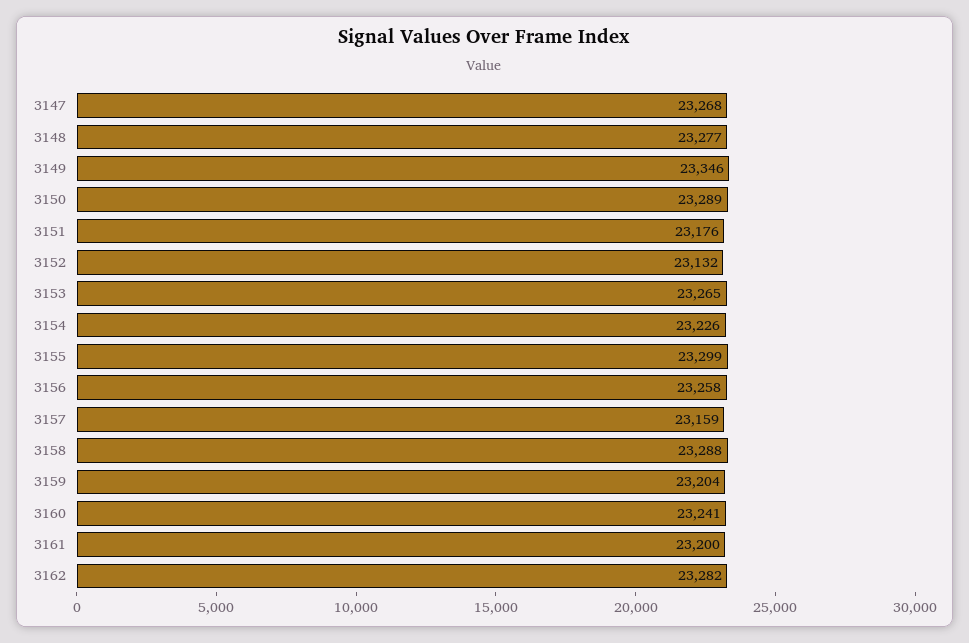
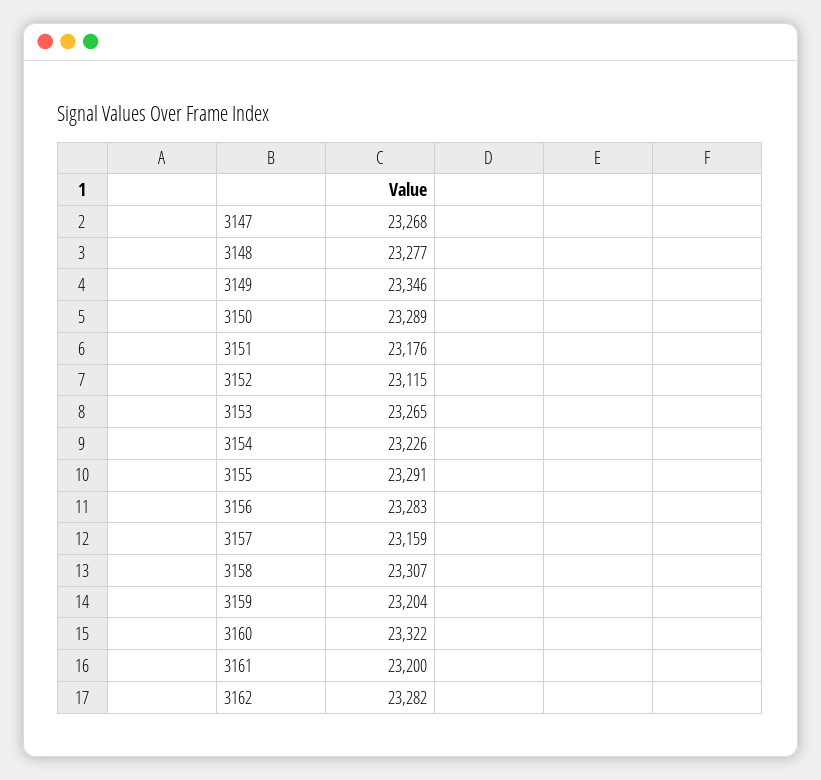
  {
    "3147": 23268,
    "3148": 23277,
    "3149": 23346,
    "3150": 23289,
    "3151": 23176,
-   "3152": 23132,
+   "3152": 23115,
    "3153": 23265,
    "3154": 23226,
-   "3155": 23299,
+   "3155": 23291,
-   "3156": 23258,
+   "3156": 23283,
    "3157": 23159,
-   "3158": 23288,
+   "3158": 23307,
    "3159": 23204,
-   "3160": 23241,
+   "3160": 23322,
    "3161": 23200,
    "3162": 23282
  }

